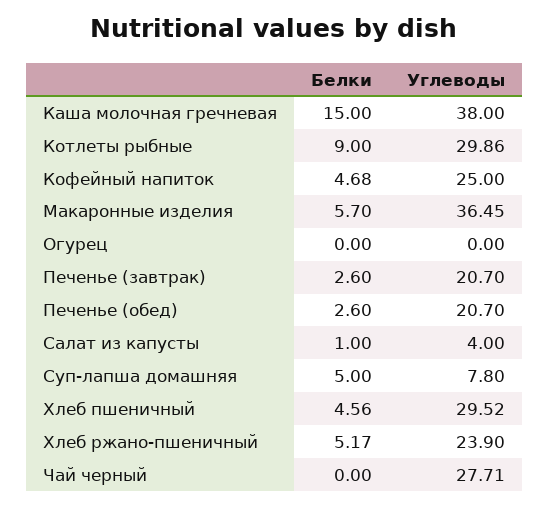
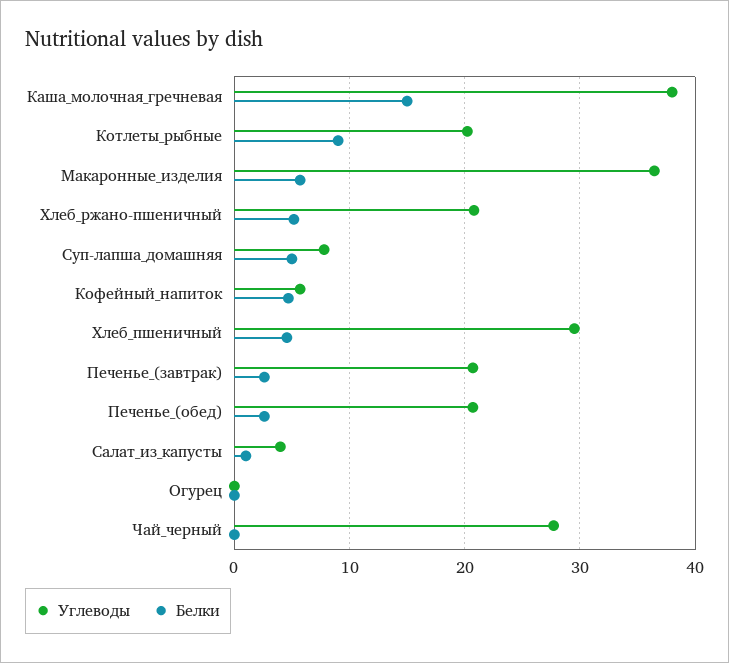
  {
    "Белки": {
      "Каша молочная гречневая": 15,
      "Котлеты рыбные": 9,
      "Кофейный напиток": 4.68,
      "Макаронные изделия": 5.7,
      "Огурец": 0,
      "Печенье (завтрак)": 2.6,
      "Печенье (обед)": 2.6,
      "Салат из капусты": 1,
      "Суп-лапша домашняя": 5,
      "Хлеб пшеничный": 4.56,
      "Хлеб ржано-пшеничный": 5.17,
      "Чай черный": 0
    },
    "Углеводы": {
      "Каша молочная гречневая": 38,
-     "Котлеты рыбные": 29.86,
+     "Котлеты рыбные": 20,
-     "Кофейный напиток": 25,
+     "Кофейный напиток": 6,
      "Макаронные изделия": 36.45,
      "Огурец": 0,
      "Печенье (завтрак)": 20.7,
      "Печенье (обед)": 20.7,
      "Салат из капусты": 4,
      "Суп-лапша домашняя": 7.8,
      "Хлеб пшеничный": 29.52,
-     "Хлеб ржано-пшеничный": 23.9,
+     "Хлеб ржано-пшеничный": 21,
      "Чай черный": 27.71
    }
  }

